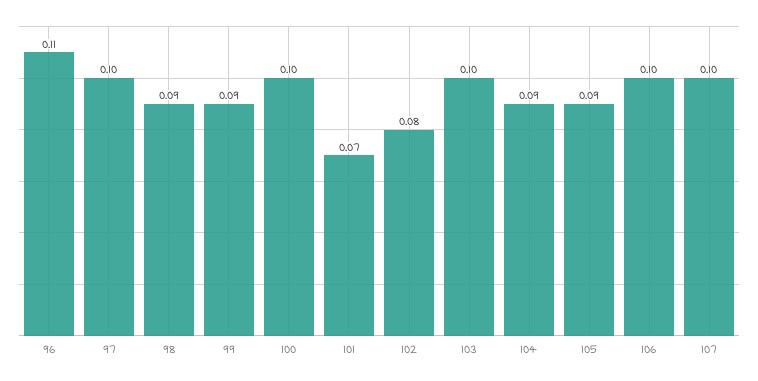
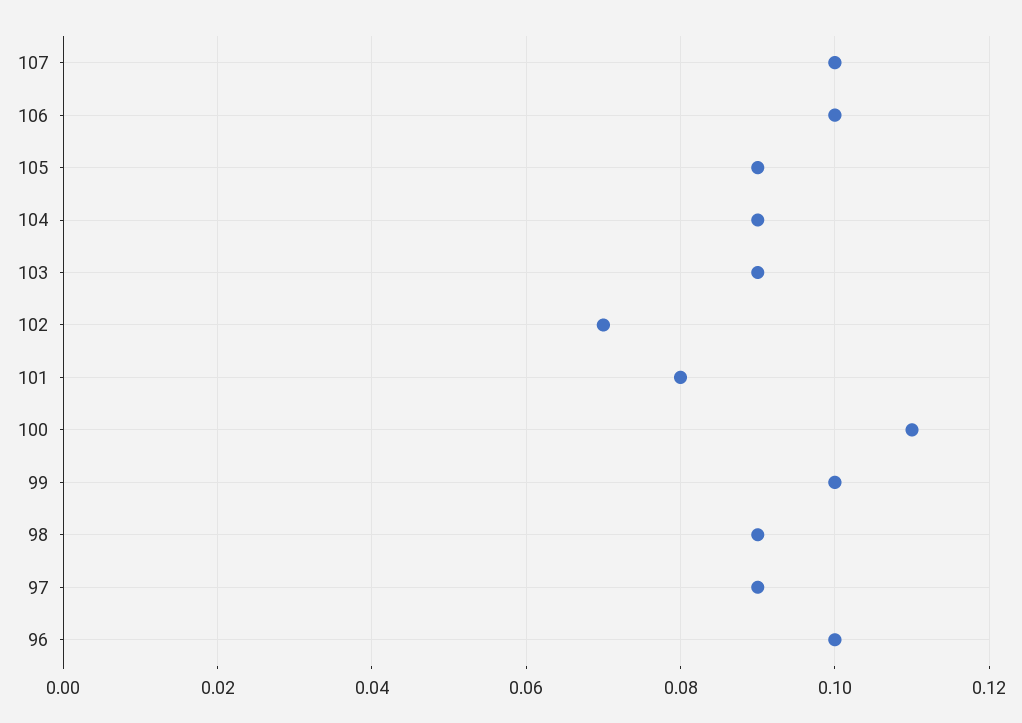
  {
-   "96": 0.11,
+   "96": 0.1,
-   "97": 0.1,
+   "97": 0.09,
    "98": 0.09,
-   "99": 0.09,
+   "99": 0.1,
-   "100": 0.1,
+   "100": 0.11,
-   "101": 0.07,
+   "101": 0.08,
-   "102": 0.08,
+   "102": 0.07,
-   "103": 0.1,
+   "103": 0.09,
    "104": 0.09,
    "105": 0.09,
    "106": 0.1,
    "107": 0.1
  }

